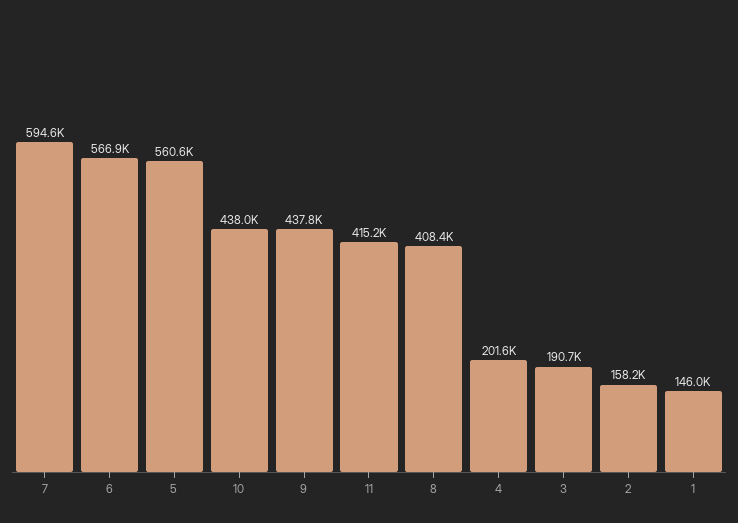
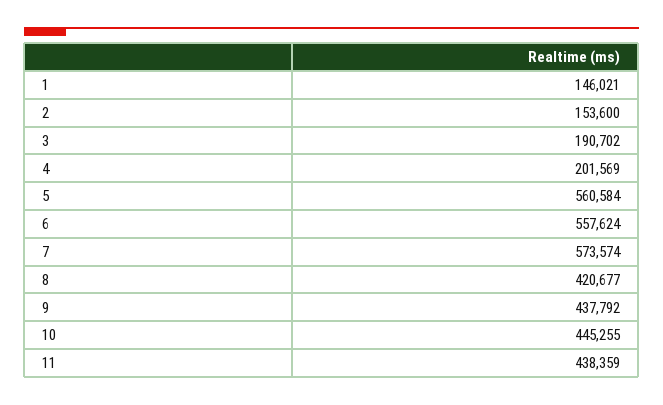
  {
-   "7": 594600,
+   "7": 573574,
-   "6": 566900,
+   "6": 557624,
    "5": 560584,
-   "10": 438000,
+   "10": 445255,
    "9": 437792,
-   "11": 415200,
+   "11": 438359,
-   "8": 408400,
+   "8": 420677,
    "4": 201569,
    "3": 190702,
-   "2": 158200,
+   "2": 153600,
    "1": 146021
  }

